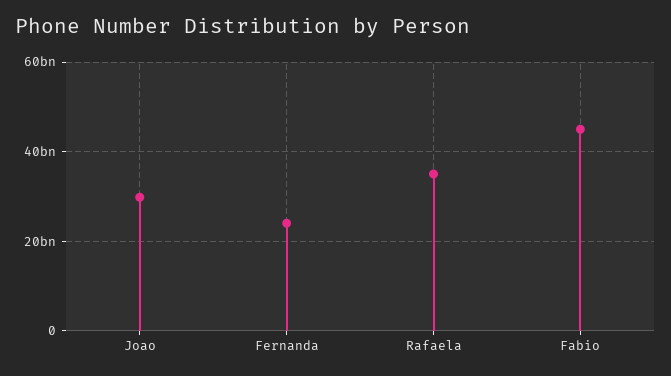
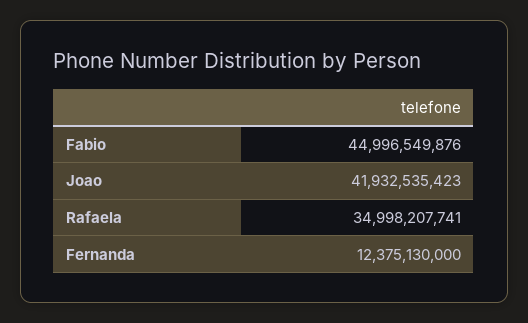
  {
-   "Joao": 30000000000,
+   "Joao": 41932535423,
-   "Fernanda": 24000000000,
+   "Fernanda": 12375130000,
    "Rafaela": 34998207741,
    "Fabio": 44996549876
  }

